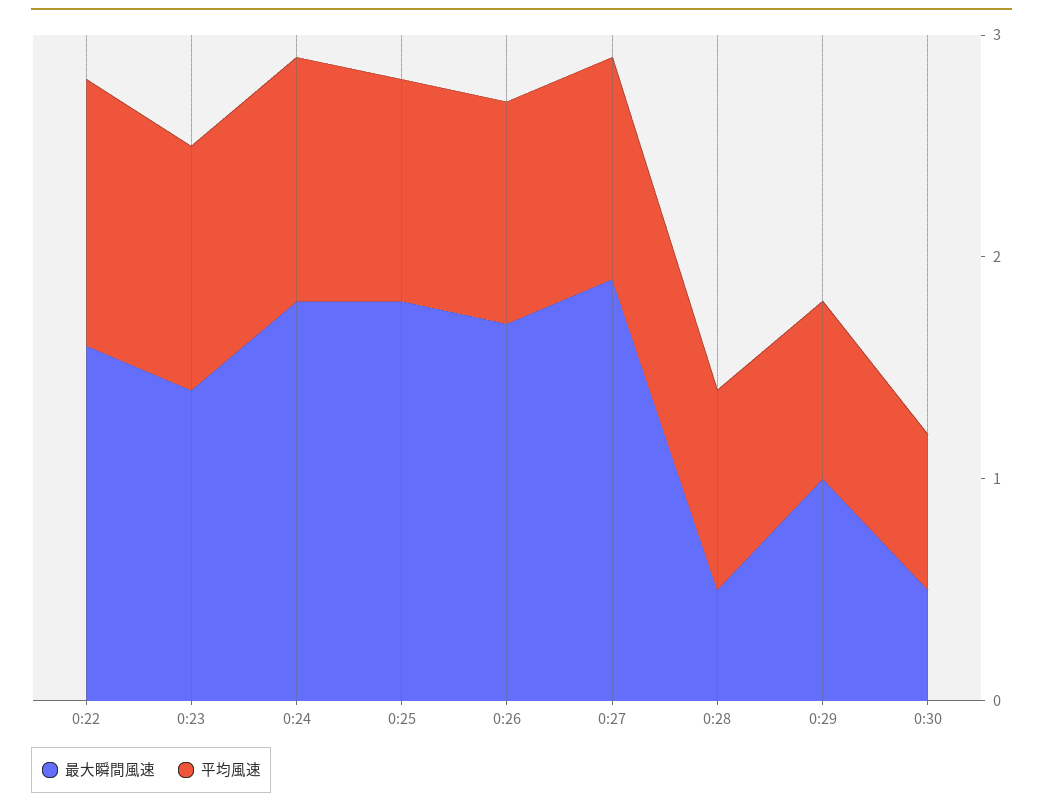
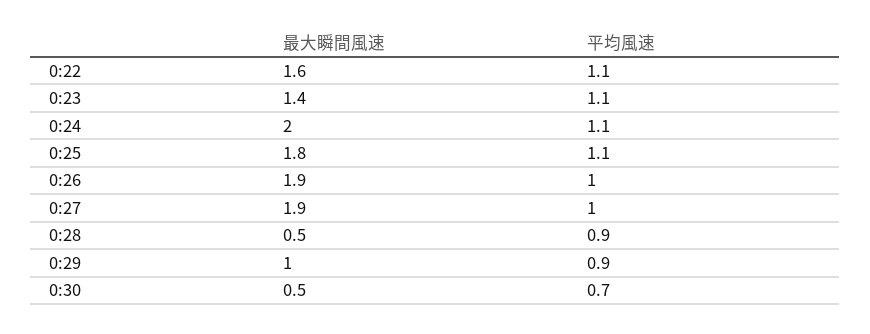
  {
    "最大瞬間風速": {
      "0:22": 1.6,
      "0:23": 1.4,
-     "0:24": 1.8,
+     "0:24": 2,
      "0:25": 1.8,
-     "0:26": 1.7,
+     "0:26": 1.9,
      "0:27": 1.9,
      "0:28": 0.5,
      "0:29": 1,
      "0:30": 0.5
    },
    "平均風速": {
-     "0:22": 1.2,
+     "0:22": 1.1,
      "0:23": 1.1,
      "0:24": 1.1,
-     "0:25": 1,
+     "0:25": 1.1,
      "0:26": 1,
      "0:27": 1,
      "0:28": 0.9,
-     "0:29": 0.8,
+     "0:29": 0.9,
      "0:30": 0.7
    }
  }

